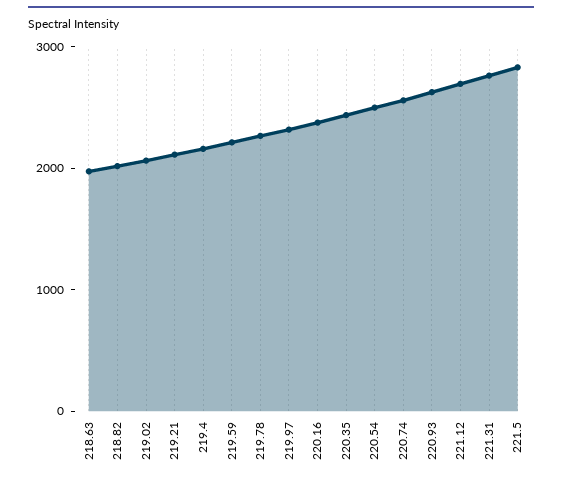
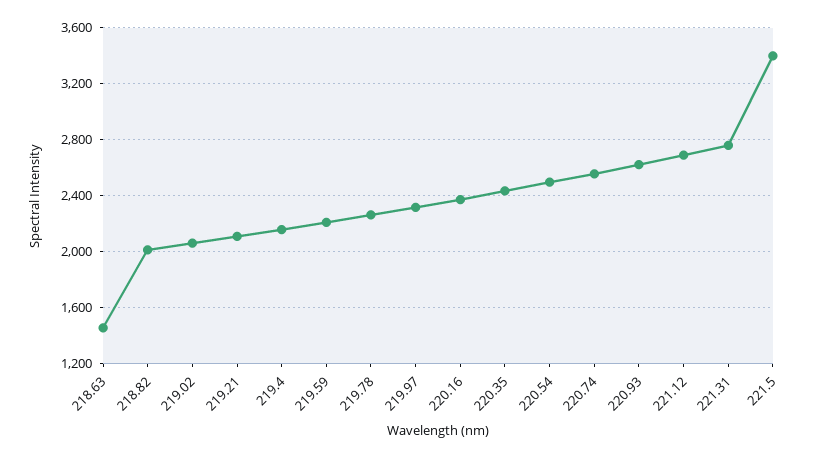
  {
-   "218.63": 2000,
+   "218.63": 1450,
    "218.82": 2000,
    "219.02": 2050,
    "219.21": 2100,
    "219.4": 2150,
    "219.59": 2200,
    "219.78": 2250,
    "219.97": 2300,
    "220.16": 2350,
    "220.35": 2450,
    "220.54": 2500,
    "220.74": 2550,
    "220.93": 2600,
    "221.12": 2700,
    "221.31": 2750,
-   "221.5": 2800
+   "221.5": 3400
  }

